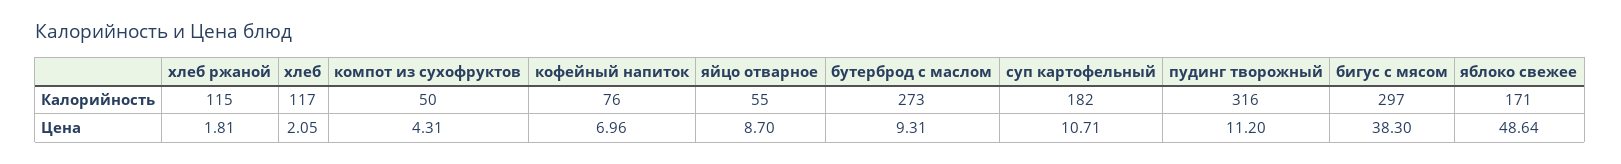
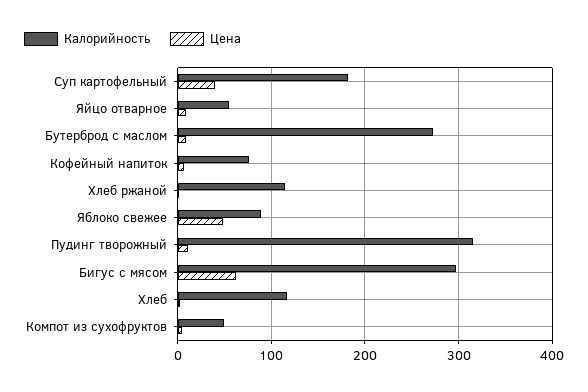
  {
    "Калорийность": {
      "хлеб ржаной": 115,
      "хлеб": 117,
      "компот из сухофруктов": 50,
      "кофейный напиток": 76,
      "яйцо отварное": 55,
      "бутерброд с маслом": 273,
      "суп картофельный": 182,
      "пудинг творожный": 316,
      "бигус с мясом": 297,
-     "яблоко свежее": 171
+     "яблоко свежее": 90
    },
    "Цена": {
      "хлеб ржаной": 1.81,
      "хлеб": 2.05,
      "компот из сухофруктов": 4.31,
      "кофейный напиток": 6.96,
      "яйцо отварное": 8.7,
      "бутерброд с маслом": 9.31,
-     "суп картофельный": 10.71,
+     "суп картофельный": 40,
      "пудинг творожный": 11.2,
-     "бигус с мясом": 38.3,
+     "бигус с мясом": 60,
      "яблоко свежее": 48.64
    }
  }

